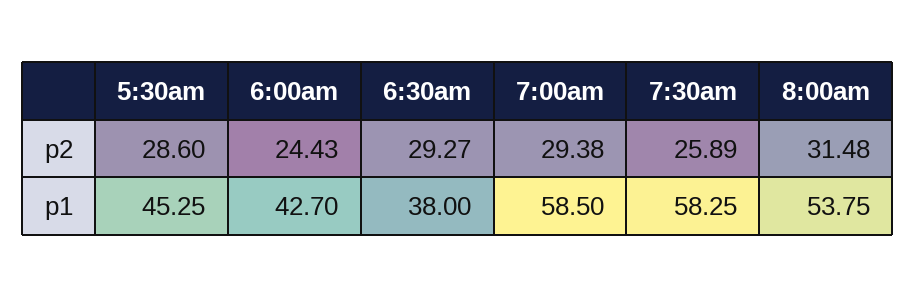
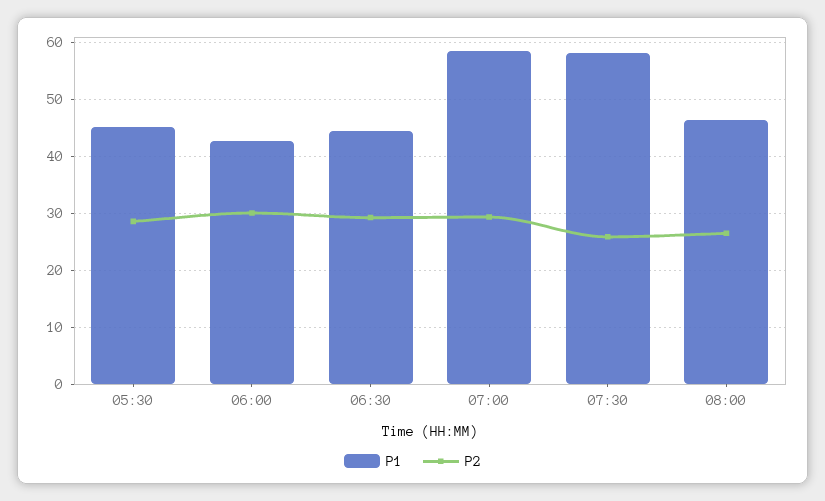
  {
    "p2": {
      "5:30am": 28.6,
-     "6:00am": 24.43,
+     "6:00am": 30,
      "6:30am": 29.27,
      "7:00am": 29.38,
      "7:30am": 25.89,
-     "8:00am": 31.48
+     "8:00am": 26
    },
    "p1": {
      "5:30am": 45.25,
      "6:00am": 42.7,
-     "6:30am": 38,
+     "6:30am": 44,
      "7:00am": 58.5,
      "7:30am": 58.25,
-     "8:00am": 53.75
+     "8:00am": 46
    }
  }

